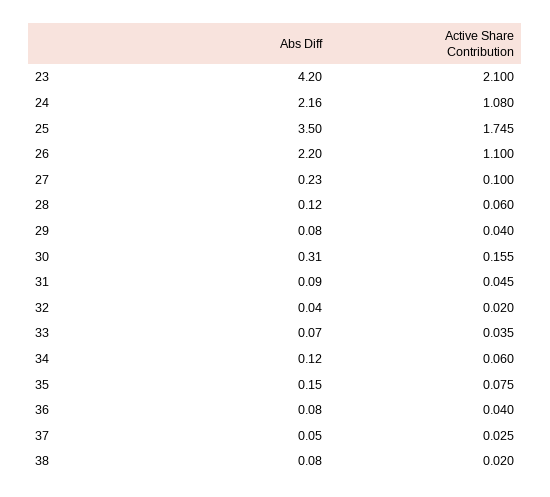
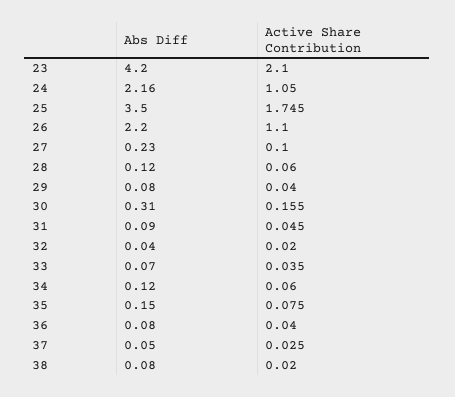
  {
    "Abs Diff": {
      "23": 4.2,
      "24": 2.16,
      "25": 3.5,
      "26": 2.2,
      "27": 0.23,
      "28": 0.12,
      "29": 0.08,
      "30": 0.31,
      "31": 0.09,
      "32": 0.04,
      "33": 0.07,
      "34": 0.12,
      "35": 0.15,
      "36": 0.08,
      "37": 0.05,
      "38": 0.08
    },
    "Active Share Contribution": {
      "23": 2.1,
-     "24": 1.08,
+     "24": 1.05,
      "25": 1.745,
      "26": 1.1,
      "27": 0.1,
      "28": 0.06,
      "29": 0.04,
      "30": 0.155,
      "31": 0.045,
      "32": 0.02,
      "33": 0.035,
      "34": 0.06,
      "35": 0.075,
      "36": 0.04,
      "37": 0.025,
      "38": 0.02
    }
  }

